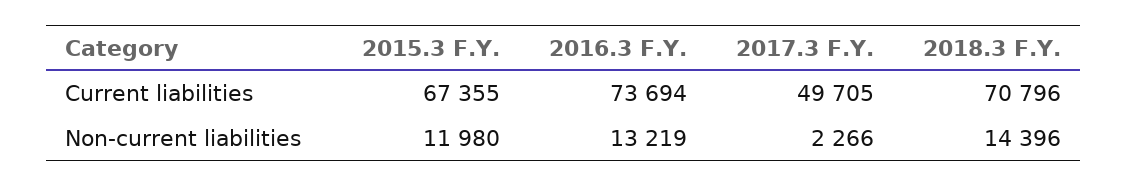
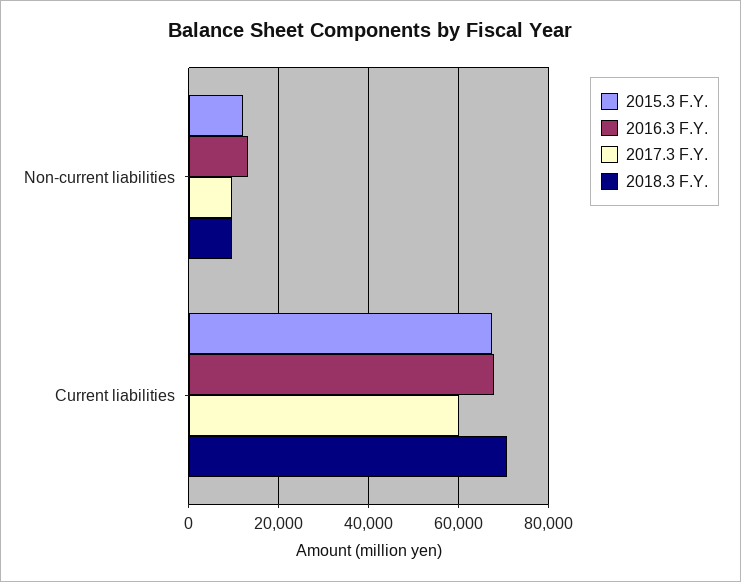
  {
    "2015.3 F.Y.": {
      "Current liabilities": 67355,
      "Non-current liabilities": 11980
    },
    "2016.3 F.Y.": {
-     "Current liabilities": 73694,
+     "Current liabilities": 68000,
      "Non-current liabilities": 13219
    },
    "2017.3 F.Y.": {
-     "Current liabilities": 49705,
+     "Current liabilities": 60000,
-     "Non-current liabilities": 2266
+     "Non-current liabilities": 10000
    },
    "2018.3 F.Y.": {
      "Current liabilities": 70796,
-     "Non-current liabilities": 14396
+     "Non-current liabilities": 10000
    }
  }

